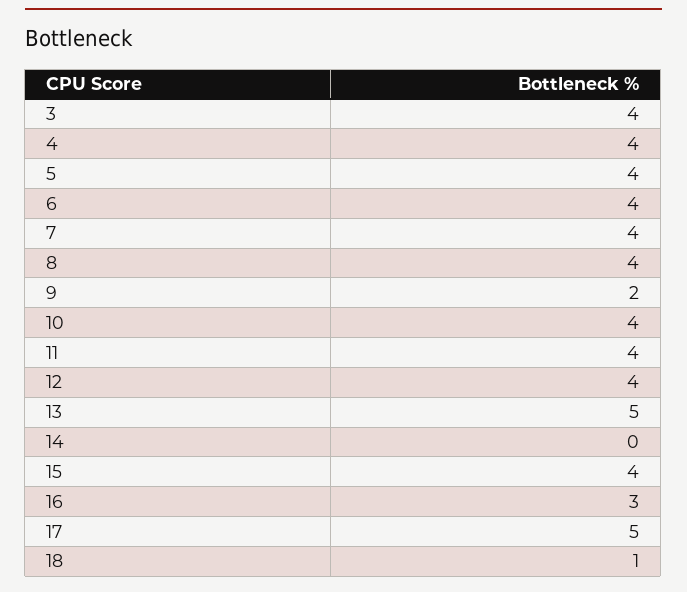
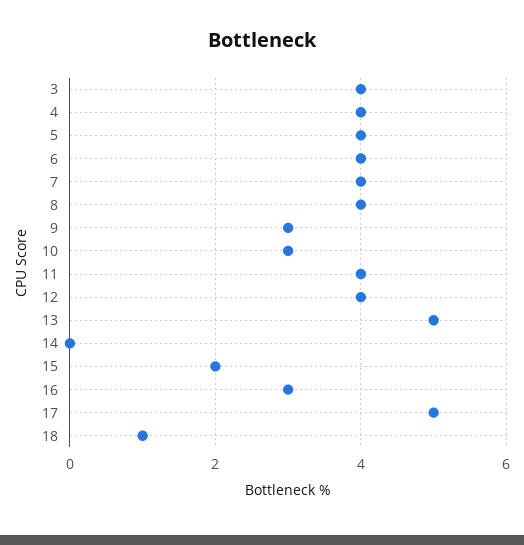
  {
    "3": 4,
    "4": 4,
    "5": 4,
    "6": 4,
    "7": 4,
    "8": 4,
-   "9": 2,
+   "9": 3,
-   "10": 4,
+   "10": 3,
    "11": 4,
    "12": 4,
    "13": 5,
    "14": 0,
-   "15": 4,
+   "15": 2,
    "16": 3,
    "17": 5,
    "18": 1
  }

